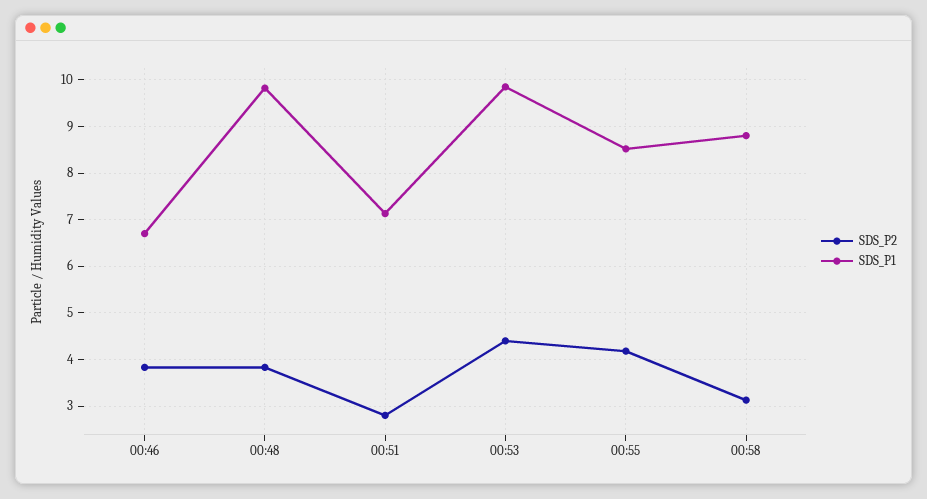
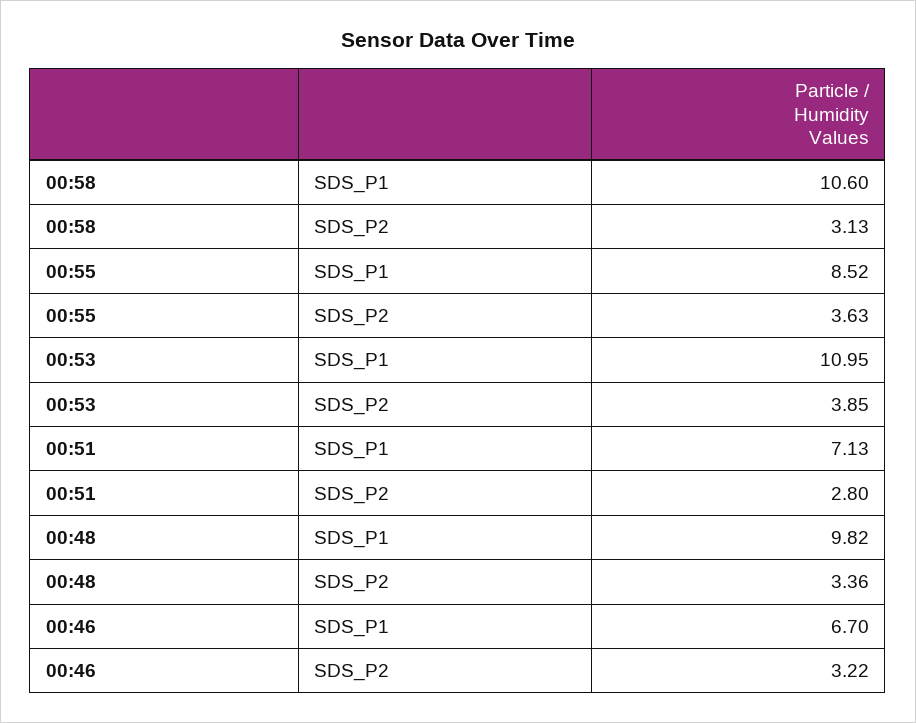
  {
    "SDS_P2": {
-     "00:46": 3.8,
+     "00:46": 3.22,
-     "00:48": 3.8,
+     "00:48": 3.36,
      "00:51": 2.8,
-     "00:53": 4.4,
+     "00:53": 3.85,
-     "00:55": 4.2,
+     "00:55": 3.63,
      "00:58": 3.13
    },
    "SDS_P1": {
      "00:46": 6.7,
      "00:48": 9.82,
      "00:51": 7.13,
-     "00:53": 9.8,
+     "00:53": 10.95,
      "00:55": 8.52,
-     "00:58": 8.8
+     "00:58": 10.6
    }
  }

